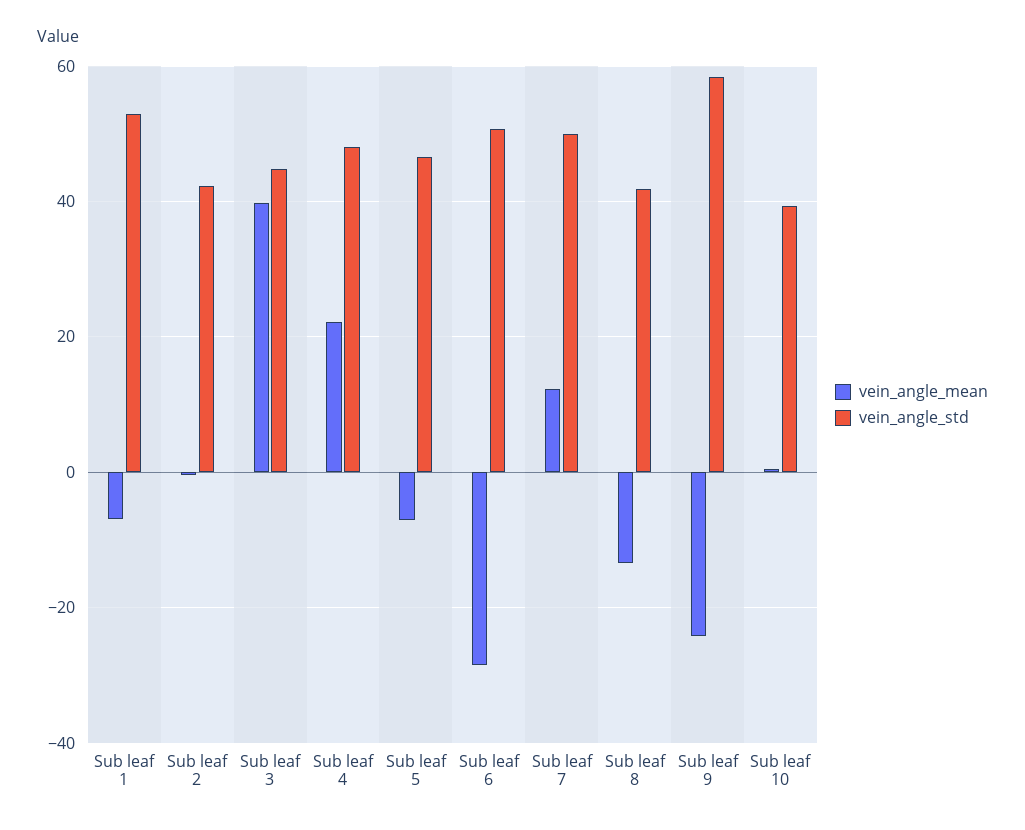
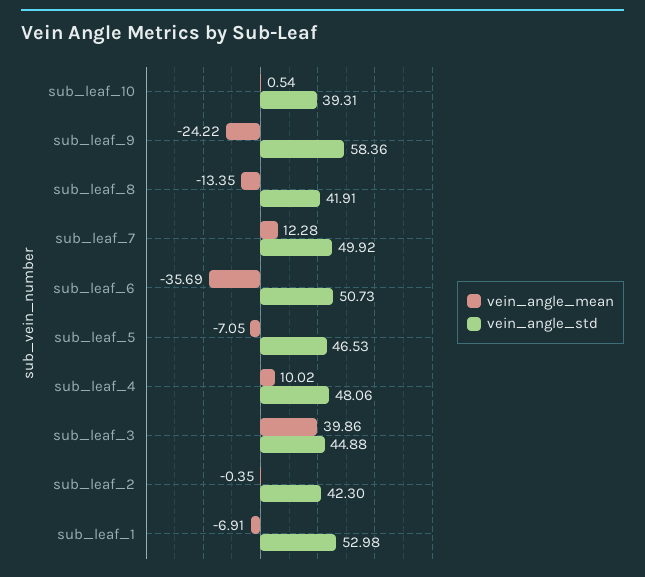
  {
    "vein_angle_mean": {
      "Sub leaf 1": -6.91,
      "Sub leaf 2": -0.35,
      "Sub leaf 3": 39.86,
-     "Sub leaf 4": 22,
+     "Sub leaf 4": 10.02,
      "Sub leaf 5": -7.05,
-     "Sub leaf 6": -28,
+     "Sub leaf 6": -35.69,
      "Sub leaf 7": 12.28,
      "Sub leaf 8": -13.35,
      "Sub leaf 9": -24.22,
      "Sub leaf 10": 0.54
    },
    "vein_angle_std": {
      "Sub leaf 1": 52.98,
      "Sub leaf 2": 42.3,
      "Sub leaf 3": 44.88,
      "Sub leaf 4": 48.06,
      "Sub leaf 5": 46.53,
      "Sub leaf 6": 50.73,
      "Sub leaf 7": 49.92,
      "Sub leaf 8": 41.91,
      "Sub leaf 9": 58.36,
      "Sub leaf 10": 39.31
    }
  }

